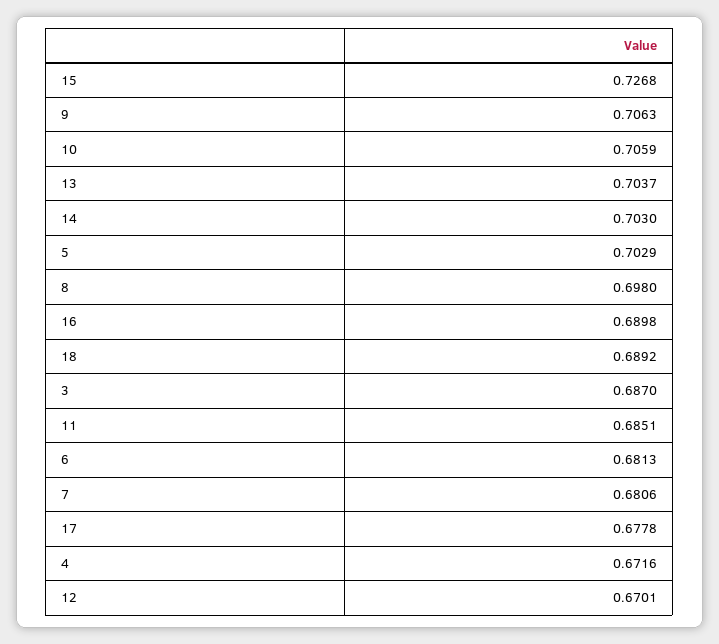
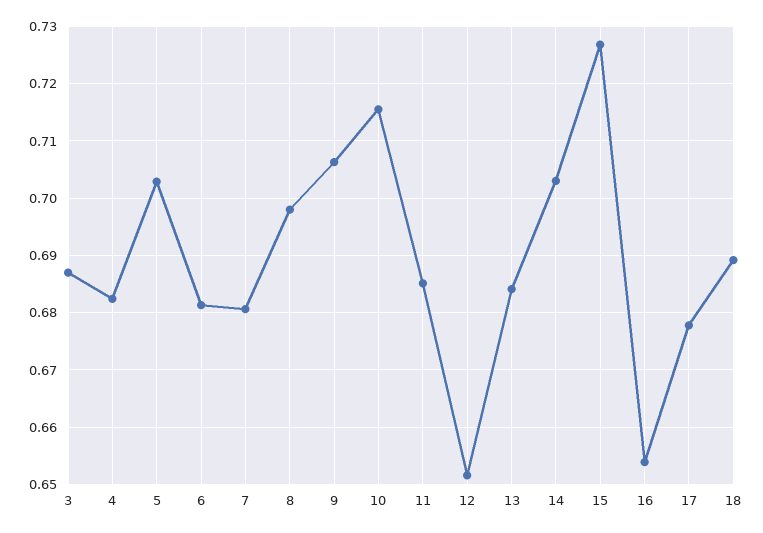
  {
    "15": 0.7268,
    "9": 0.7063,
-   "10": 0.7059,
+   "10": 0.716,
-   "13": 0.7037,
+   "13": 0.684,
    "14": 0.703,
    "5": 0.7029,
    "8": 0.698,
-   "16": 0.6898,
+   "16": 0.654,
    "18": 0.6892,
    "3": 0.687,
    "11": 0.6851,
    "6": 0.6813,
    "7": 0.6806,
    "17": 0.6778,
-   "4": 0.6716,
+   "4": 0.682,
-   "12": 0.6701
+   "12": 0.652
  }

